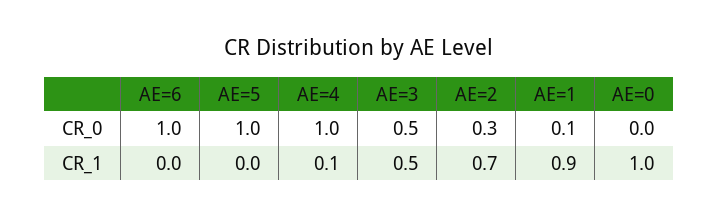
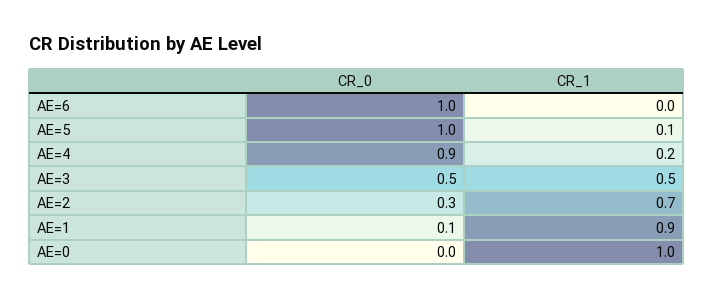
  {
    "AE=6": {
      "CR_0": 1,
      "CR_1": 0
    },
    "AE=5": {
      "CR_0": 1,
-     "CR_1": 0
+     "CR_1": 0.1
    },
    "AE=4": {
-     "CR_0": 1,
+     "CR_0": 0.9,
-     "CR_1": 0.1
+     "CR_1": 0.2
    },
    "AE=3": {
      "CR_0": 0.5,
      "CR_1": 0.5
    },
    "AE=2": {
      "CR_0": 0.3,
      "CR_1": 0.7
    },
    "AE=1": {
      "CR_0": 0.1,
      "CR_1": 0.9
    },
    "AE=0": {
      "CR_0": 0,
      "CR_1": 1
    }
  }

